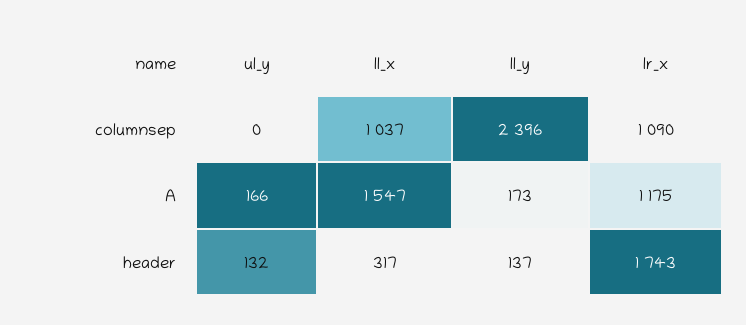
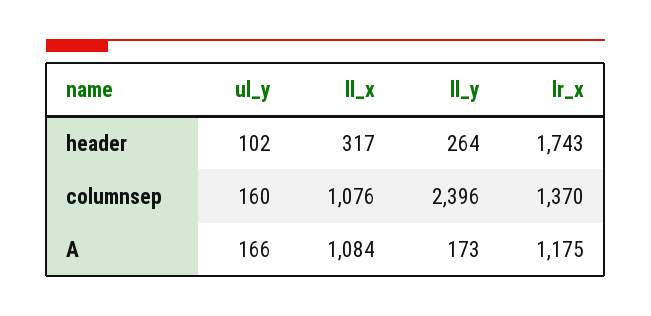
  {
    "ul_y": {
-     "columnsep": 0,
+     "columnsep": 160,
      "A": 166,
-     "header": 132
+     "header": 102
    },
    "ll_x": {
-     "columnsep": 1037,
+     "columnsep": 1076,
-     "A": 1547,
+     "A": 1084,
      "header": 317
    },
    "ll_y": {
      "columnsep": 2396,
      "A": 173,
-     "header": 137
+     "header": 264
    },
    "lr_x": {
-     "columnsep": 1090,
+     "columnsep": 1370,
      "A": 1175,
      "header": 1743
    }
  }

